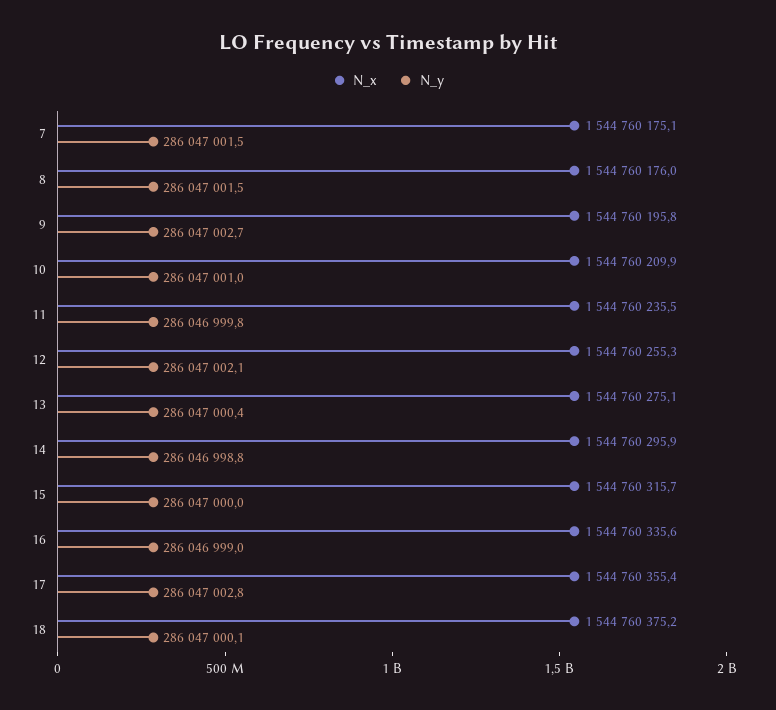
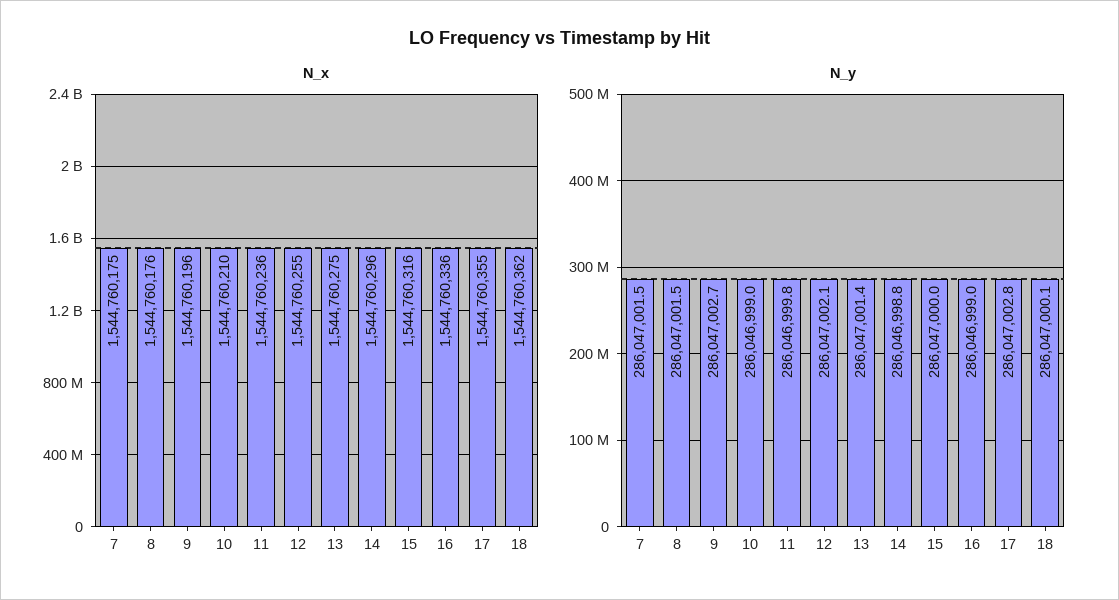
  {
    "N_x": {
      "7": 1544760175.1,
      "8": 1544760176,
      "9": 1544760195.8,
      "10": 1544760209.9,
      "11": 1544760235.5,
      "12": 1544760255.3,
      "13": 1544760275.1,
      "14": 1544760295.9,
      "15": 1544760315.7,
      "16": 1544760335.6,
      "17": 1544760355.4,
-     "18": 1544760375.2
+     "18": 1544760362
    },
    "N_y": {
      "7": 286047001.5,
      "8": 286047001.5,
      "9": 286047002.7,
-     "10": 286047001,
+     "10": 286046999,
      "11": 286046999.8,
      "12": 286047002.1,
-     "13": 286047000.4,
+     "13": 286047001.4,
      "14": 286046998.8,
      "15": 286047000,
      "16": 286046999,
      "17": 286047002.8,
      "18": 286047000.1
    }
  }

